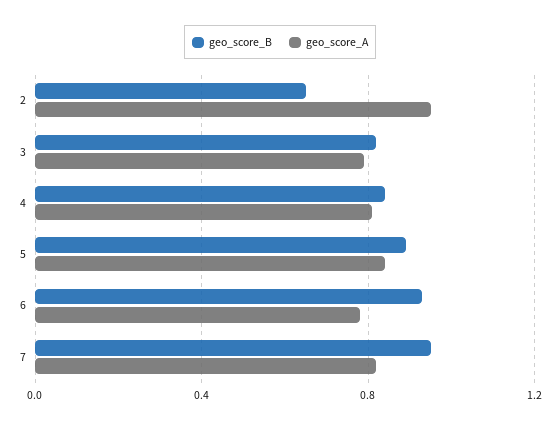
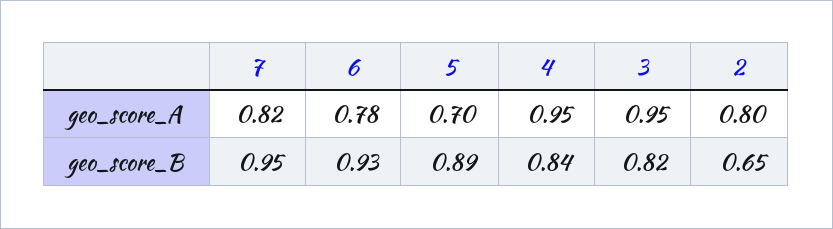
  {
    "geo_score_B": {
      "2": 0.65,
      "3": 0.82,
      "4": 0.84,
      "5": 0.89,
      "6": 0.93,
      "7": 0.95
    },
    "geo_score_A": {
-     "2": 0.95,
+     "2": 0.8,
-     "3": 0.8,
+     "3": 0.95,
-     "4": 0.8,
+     "4": 0.95,
-     "5": 0.85,
+     "5": 0.7,
      "6": 0.78,
      "7": 0.82
    }
  }

